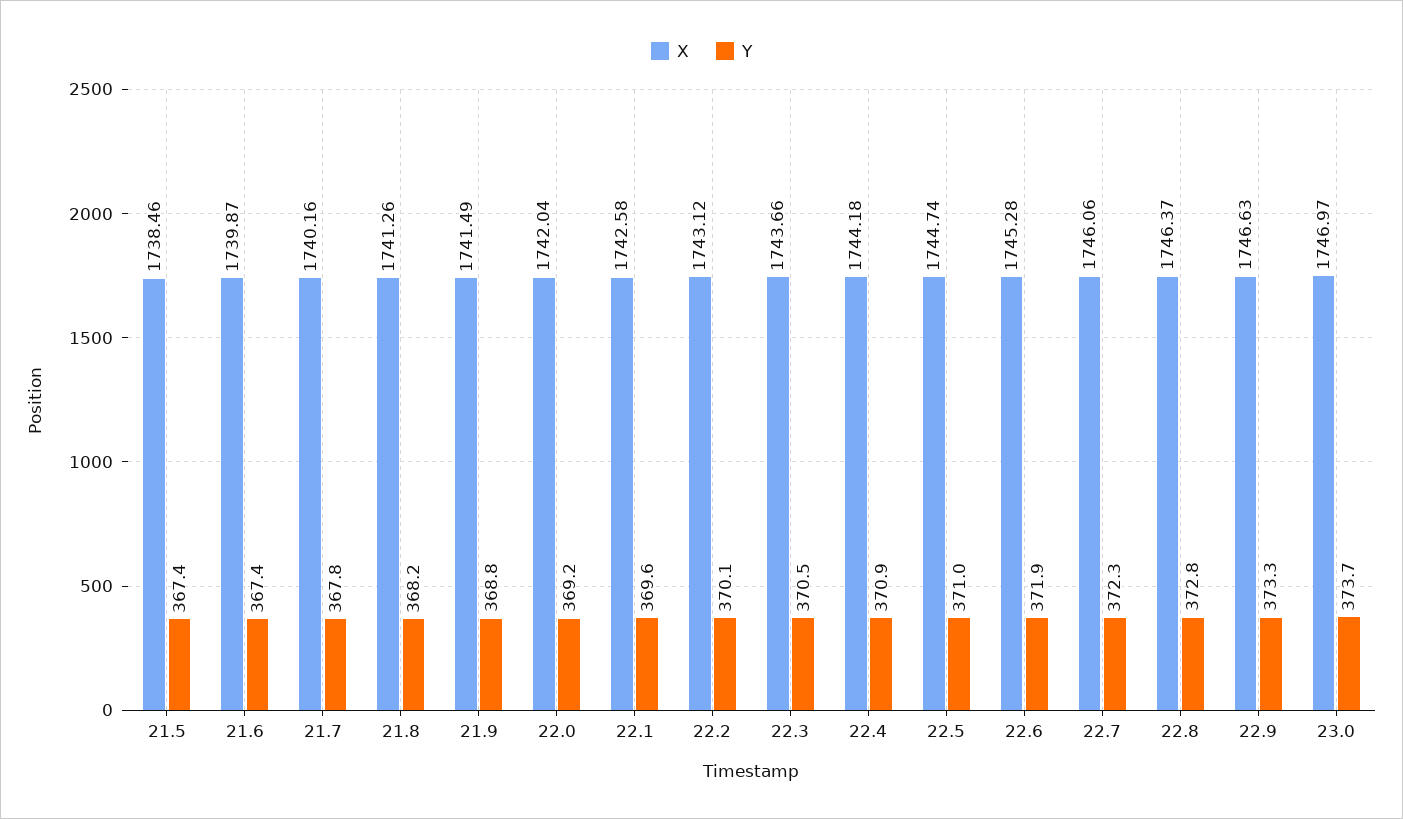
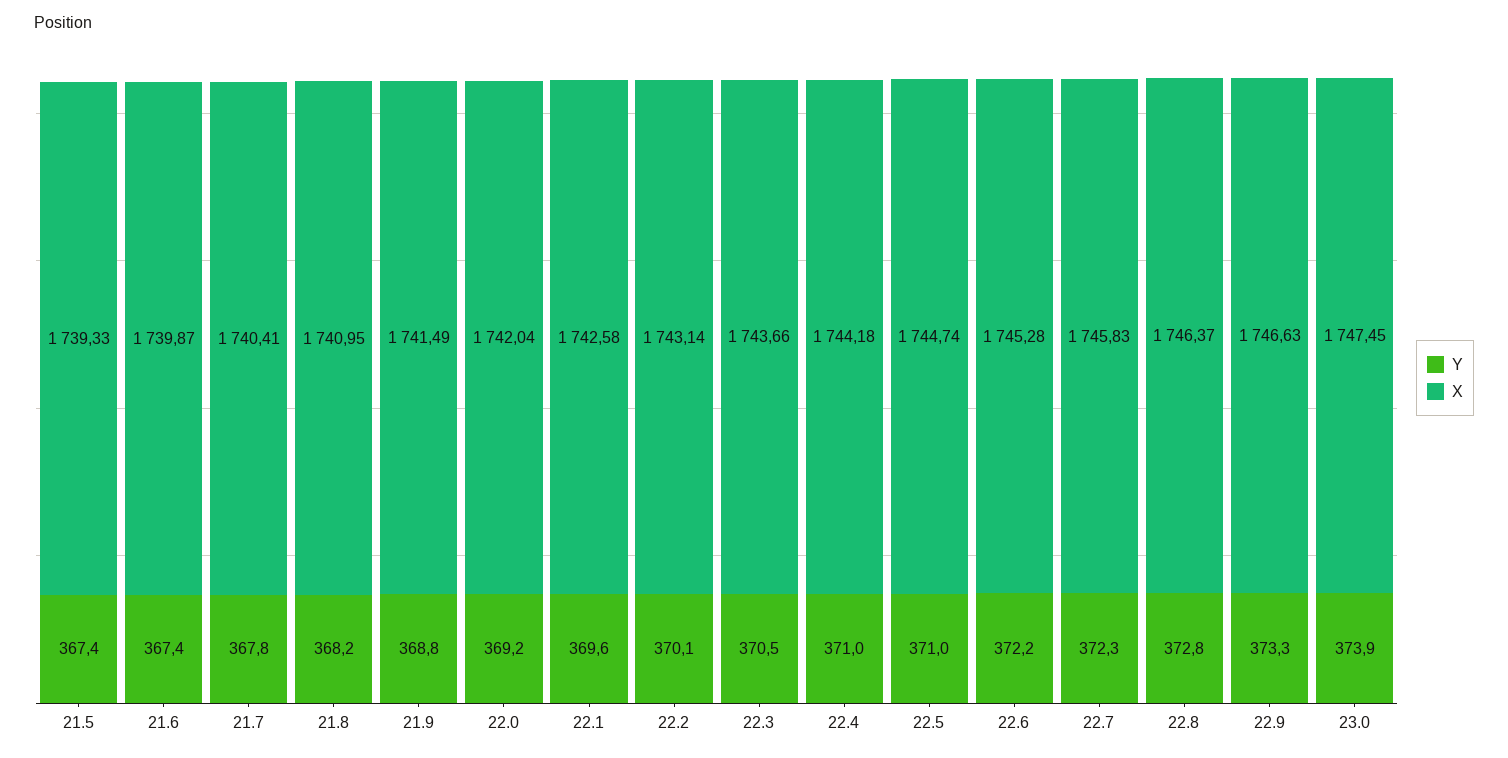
  {
    "X": {
-     "21.5": 1738.46,
+     "21.5": 1739.33,
      "21.6": 1739.87,
-     "21.7": 1740.16,
+     "21.7": 1740.41,
-     "21.8": 1741.26,
+     "21.8": 1740.95,
      "21.9": 1741.49,
      "22.0": 1742.04,
      "22.1": 1742.58,
-     "22.2": 1743.12,
+     "22.2": 1743.14,
      "22.3": 1743.66,
      "22.4": 1744.18,
      "22.5": 1744.74,
      "22.6": 1745.28,
-     "22.7": 1746.06,
+     "22.7": 1745.83,
      "22.8": 1746.37,
      "22.9": 1746.63,
-     "23.0": 1746.97
+     "23.0": 1747.45
    },
    "Y": {
      "21.5": 367.4,
      "21.6": 367.4,
      "21.7": 367.8,
      "21.8": 368.2,
      "21.9": 368.8,
      "22.0": 369.2,
      "22.1": 369.6,
      "22.2": 370.1,
      "22.3": 370.5,
-     "22.4": 370.9,
+     "22.4": 371,
      "22.5": 371,
-     "22.6": 371.9,
+     "22.6": 372.2,
      "22.7": 372.3,
      "22.8": 372.8,
      "22.9": 373.3,
-     "23.0": 373.7
+     "23.0": 373.9
    }
  }

